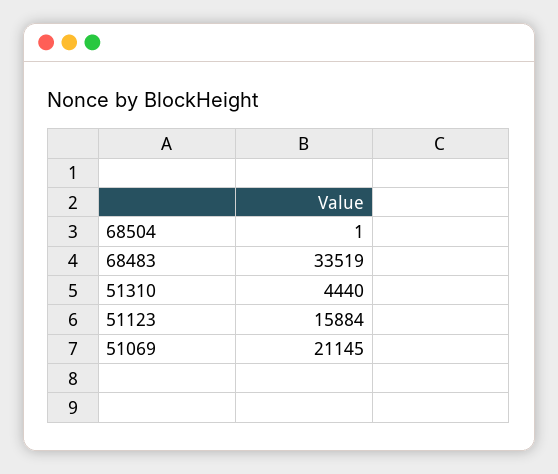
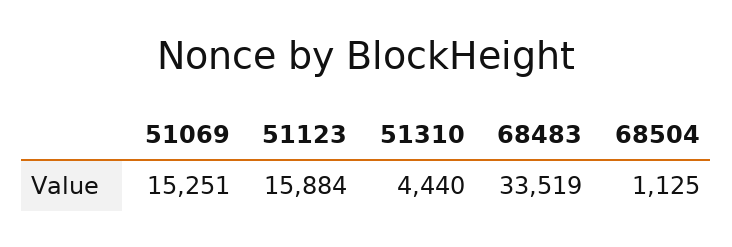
  {
-   "68504": 1,
+   "68504": 1125,
    "68483": 33519,
    "51310": 4440,
    "51123": 15884,
-   "51069": 21145
+   "51069": 15251
  }

